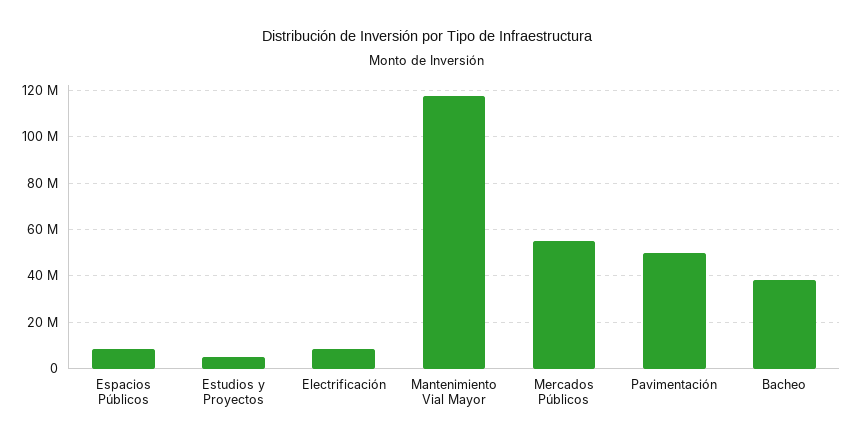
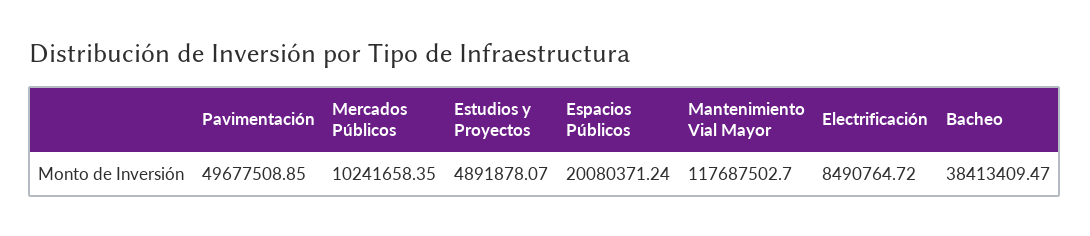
  {
-   "Espacios Públicos": 10000000,
+   "Espacios Públicos": 20080371.24,
    "Estudios y Proyectos": 4891878.07,
    "Electrificación": 8490764.72,
    "Mantenimiento Vial Mayor": 117687502.7,
-   "Mercados Públicos": 55000000,
+   "Mercados Públicos": 10241658.35,
    "Pavimentación": 49677508.85,
    "Bacheo": 38413409.47
  }

